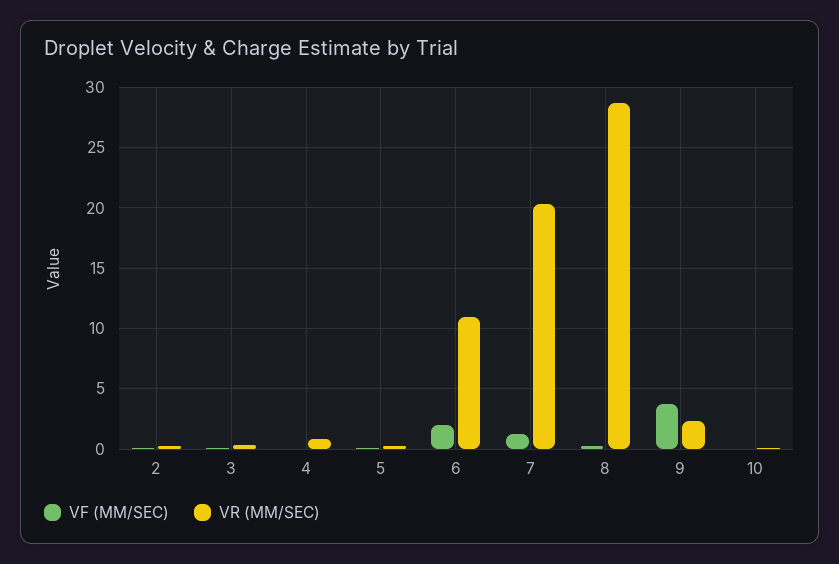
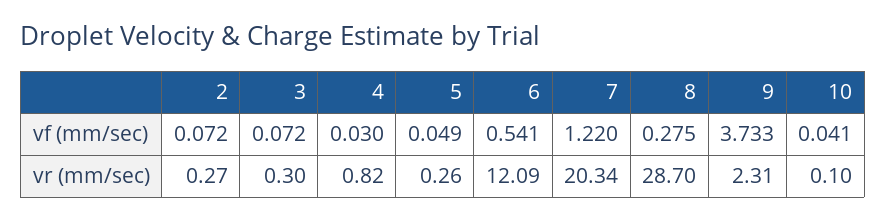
  {
    "VF (MM/SEC)": {
      "2": 0.072,
      "3": 0.072,
      "4": 0.03,
      "5": 0.049,
-     "6": 2,
+     "6": 0.541,
      "7": 1.22,
      "8": 0.275,
      "9": 3.733,
      "10": 0.041
    },
    "VR (MM/SEC)": {
      "2": 0.27,
      "3": 0.3,
      "4": 0.82,
      "5": 0.26,
-     "6": 11,
+     "6": 12.09,
      "7": 20.34,
      "8": 28.7,
      "9": 2.31,
      "10": 0.1
    }
  }

